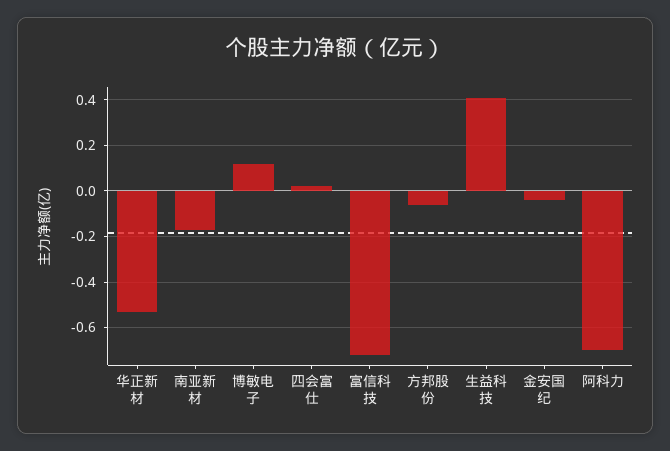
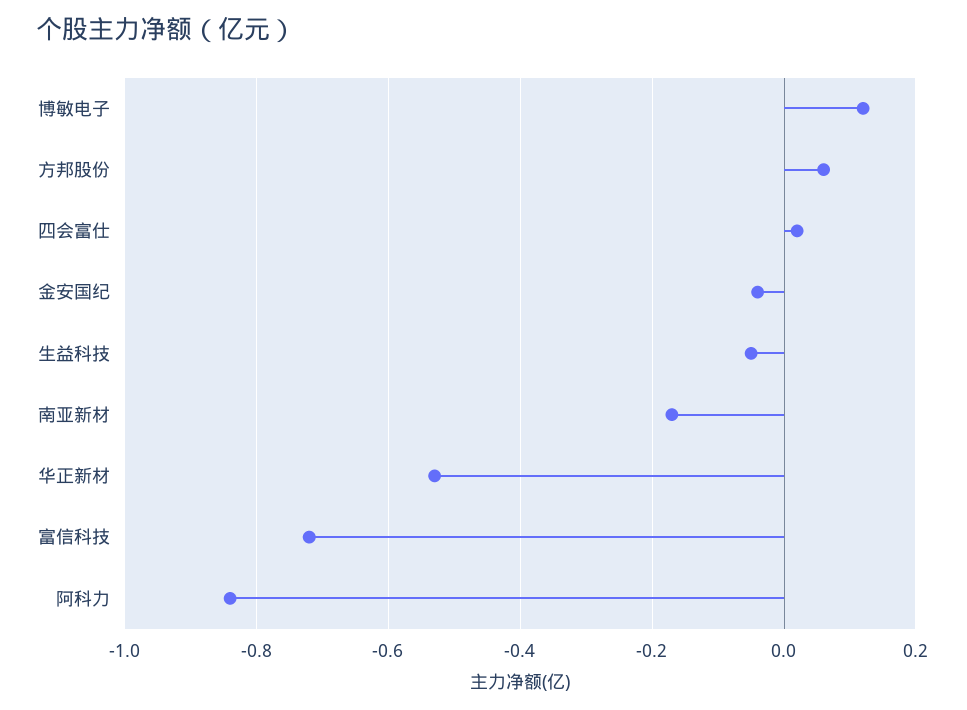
  {
    "华正新材": -0.55,
    "南亚新材": -0.15,
    "博敏电子": 0.1,
    "四会富仕": 0,
    "富信科技": -0.7,
-   "方邦股份": -0.05,
+   "方邦股份": 0.05,
-   "生益科技": 0.4,
+   "生益科技": -0.05,
    "金安国纪": -0.05,
-   "阿科力": -0.7
+   "阿科力": -0.85
  }

